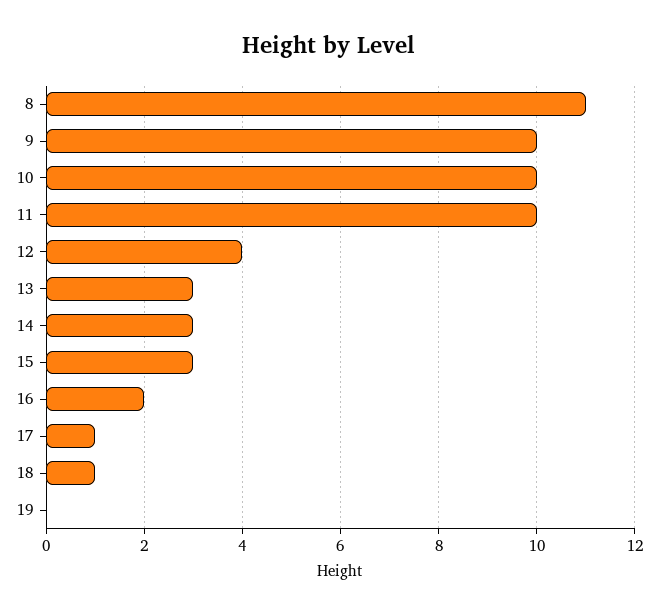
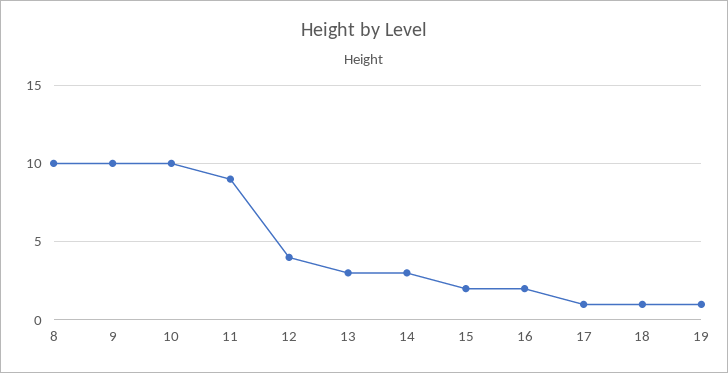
  {
-   "8": 11,
+   "8": 10,
    "9": 10,
    "10": 10,
-   "11": 10,
+   "11": 9,
    "12": 4,
    "13": 3,
    "14": 3,
-   "15": 3,
+   "15": 2,
    "16": 2,
    "17": 1,
    "18": 1,
-   "19": 0
+   "19": 1
  }

